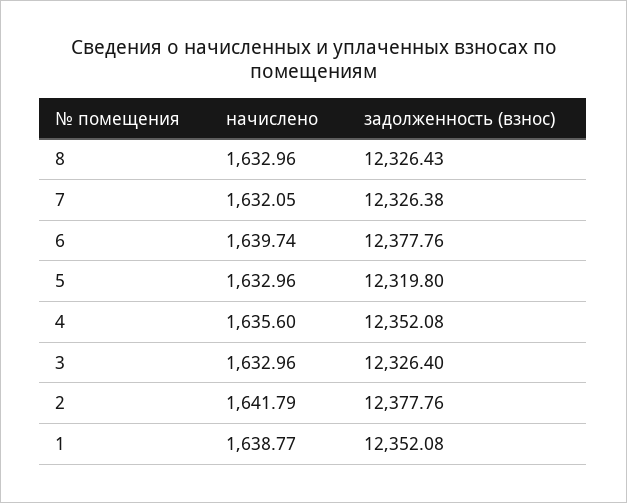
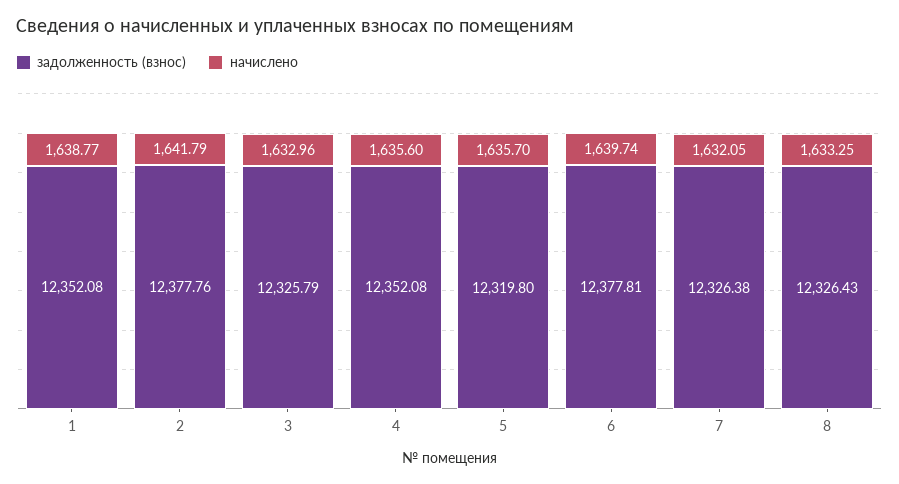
  {
    "начислено": {
-     "8": 1632.96,
+     "8": 1633.25,
      "7": 1632.05,
      "6": 1639.74,
-     "5": 1632.96,
+     "5": 1635.7,
      "4": 1635.6,
      "3": 1632.96,
      "2": 1641.79,
      "1": 1638.77
    },
    "задолженность (взнос)": {
      "8": 12326.43,
      "7": 12326.38,
-     "6": 12377.76,
+     "6": 12377.81,
      "5": 12319.8,
      "4": 12352.08,
-     "3": 12326.4,
+     "3": 12325.79,
      "2": 12377.76,
      "1": 12352.08
    }
  }

